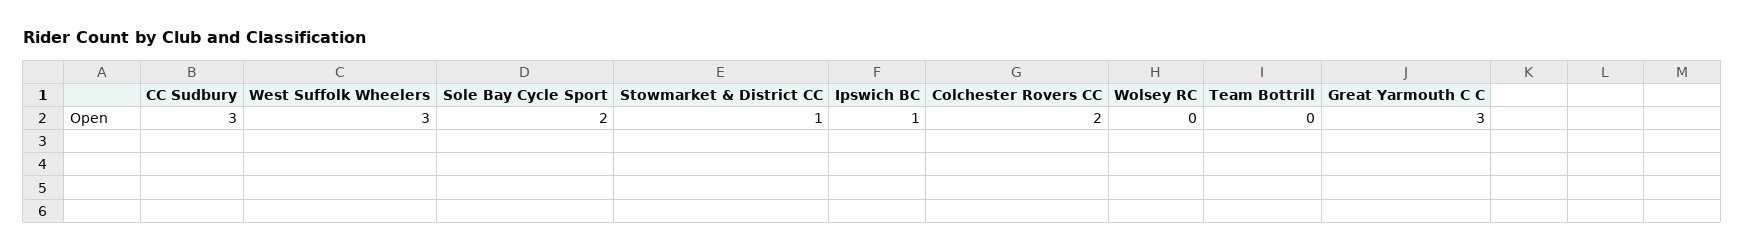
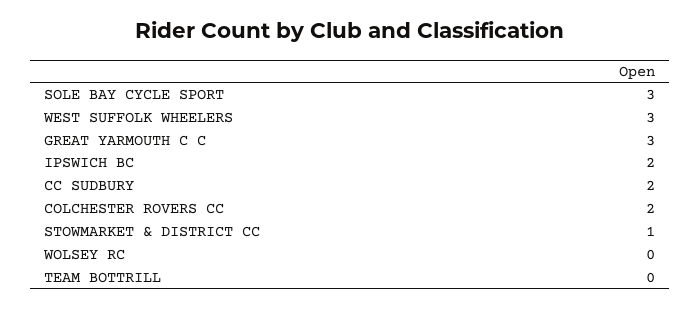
  {
-   "CC Sudbury": 3,
+   "CC Sudbury": 2,
    "West Suffolk Wheelers": 3,
-   "Sole Bay Cycle Sport": 2,
+   "Sole Bay Cycle Sport": 3,
    "Stowmarket & District CC": 1,
-   "Ipswich BC": 1,
+   "Ipswich BC": 2,
    "Colchester Rovers CC": 2,
    "Wolsey RC": 0,
    "Team Bottrill": 0,
    "Great Yarmouth C C": 3
  }

